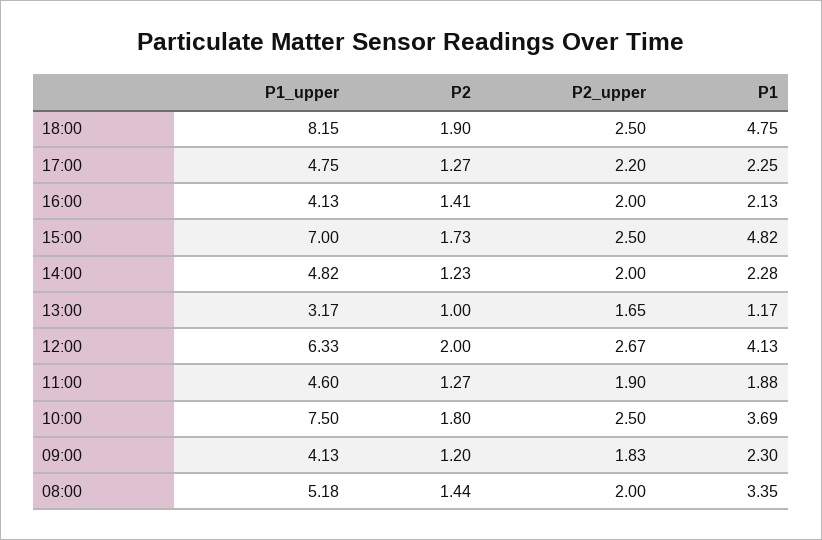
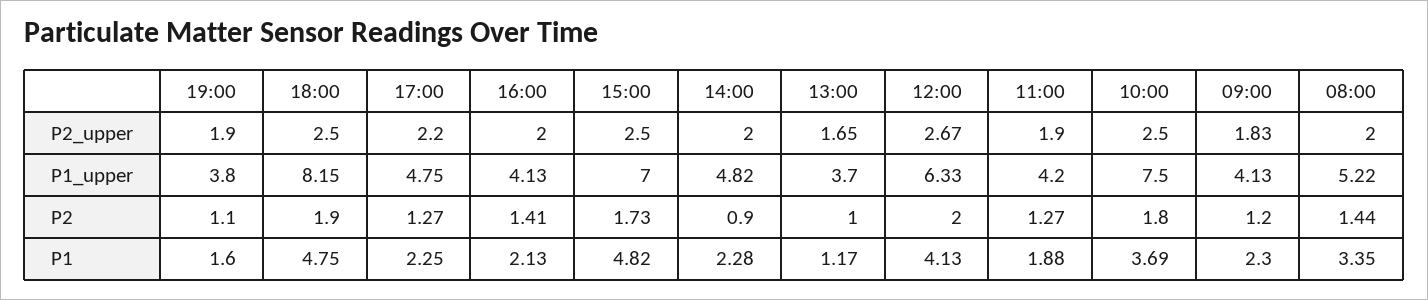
  {
    "P1_upper": {
      "18:00": 8.15,
      "17:00": 4.75,
      "16:00": 4.13,
      "15:00": 7,
      "14:00": 4.82,
-     "13:00": 3.17,
+     "13:00": 3.7,
      "12:00": 6.33,
-     "11:00": 4.6,
+     "11:00": 4.2,
      "10:00": 7.5,
      "09:00": 4.13,
-     "08:00": 5.18
+     "08:00": 5.22,
+     "19:00": 3.8
    },
    "P2": {
      "18:00": 1.9,
      "17:00": 1.27,
      "16:00": 1.41,
      "15:00": 1.73,
-     "14:00": 1.23,
+     "14:00": 0.9,
      "13:00": 1,
      "12:00": 2,
      "11:00": 1.27,
      "10:00": 1.8,
      "09:00": 1.2,
-     "08:00": 1.44
+     "08:00": 1.44,
+     "19:00": 1.1
    },
    "P2_upper": {
      "18:00": 2.5,
      "17:00": 2.2,
      "16:00": 2,
      "15:00": 2.5,
      "14:00": 2,
      "13:00": 1.65,
      "12:00": 2.67,
      "11:00": 1.9,
      "10:00": 2.5,
      "09:00": 1.83,
-     "08:00": 2
+     "08:00": 2,
+     "19:00": 1.9
    },
    "P1": {
      "18:00": 4.75,
      "17:00": 2.25,
      "16:00": 2.13,
      "15:00": 4.82,
      "14:00": 2.28,
      "13:00": 1.17,
      "12:00": 4.13,
      "11:00": 1.88,
      "10:00": 3.69,
      "09:00": 2.3,
-     "08:00": 3.35
+     "08:00": 3.35,
+     "19:00": 1.6
    }
  }

